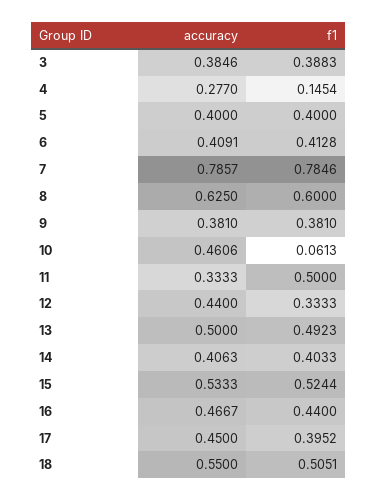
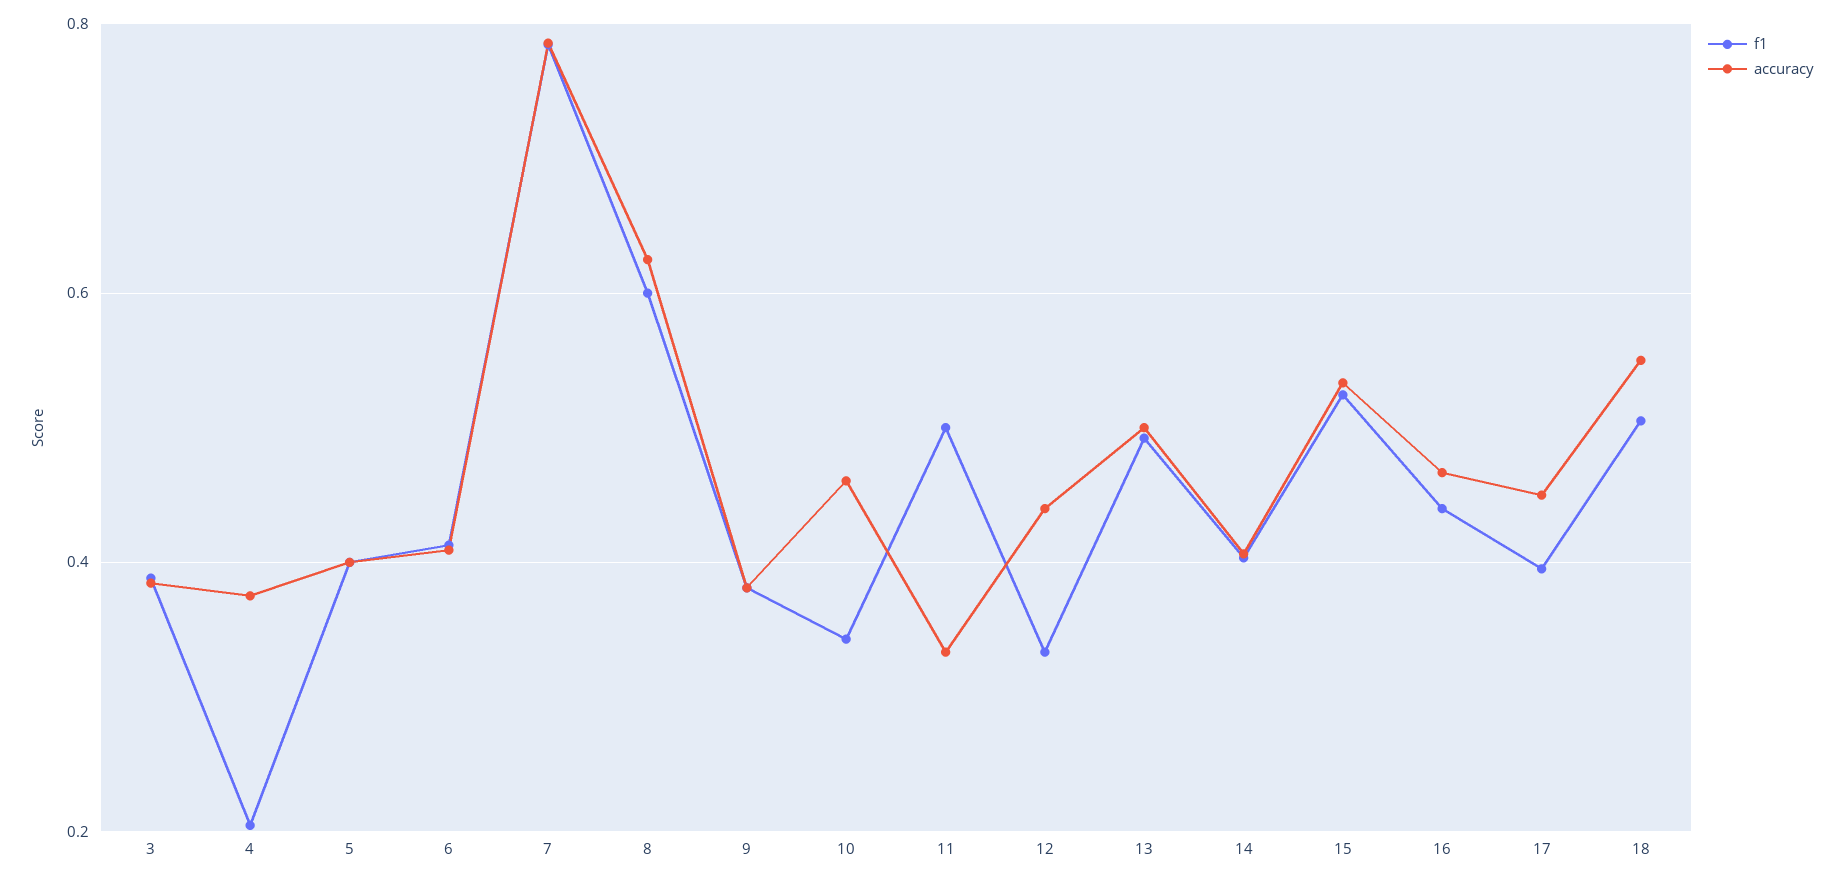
  {
    "accuracy": {
      "3": 0.3846,
-     "4": 0.277,
+     "4": 0.38,
      "5": 0.4,
      "6": 0.4091,
      "7": 0.7857,
      "8": 0.625,
      "9": 0.381,
      "10": 0.4606,
      "11": 0.3333,
      "12": 0.44,
      "13": 0.5,
      "14": 0.4063,
      "15": 0.5333,
      "16": 0.4667,
      "17": 0.45,
      "18": 0.55
    },
    "f1": {
      "3": 0.3883,
-     "4": 0.1454,
+     "4": 0.2,
      "5": 0.4,
      "6": 0.4128,
      "7": 0.7846,
      "8": 0.6,
      "9": 0.381,
-     "10": 0.0613,
+     "10": 0.34,
      "11": 0.5,
      "12": 0.3333,
      "13": 0.4923,
      "14": 0.4033,
      "15": 0.5244,
      "16": 0.44,
      "17": 0.3952,
      "18": 0.5051
    }
  }

